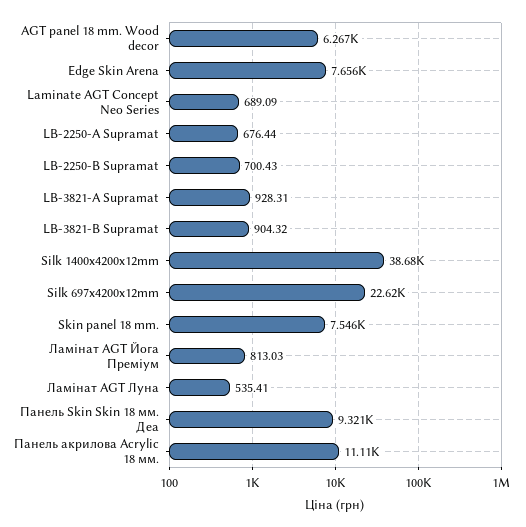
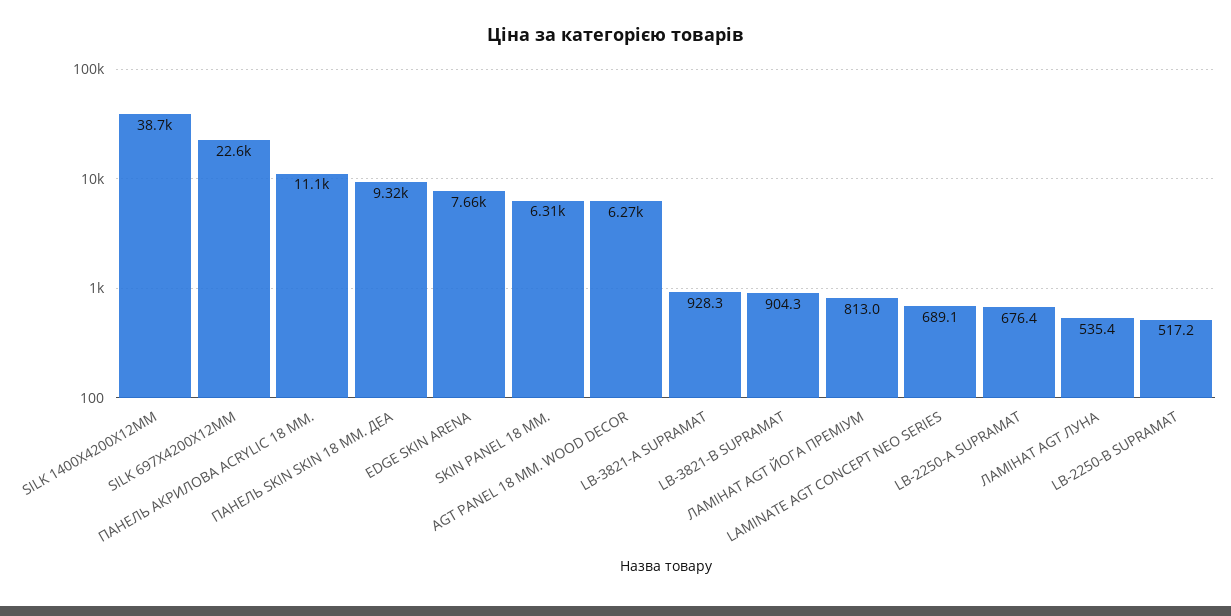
  {
    "AGT panel 18 mm. Wood decor": 6267,
    "Edge Skin Arena": 7656,
    "Laminate AGT Concept Neo Series": 689.09,
    "LB-2250-А Supramat": 676.44,
-   "LB-2250-В Supramat": 700.43,
+   "LB-2250-В Supramat": 517.2,
    "LB-3821-А Supramat": 928.31,
    "LB-3821-В Supramat": 904.32,
    "Silk 1400x4200x12mm": 38680,
    "Silk 697x4200x12mm": 22620,
-   "Skin panel 18 mm.": 7546,
+   "Skin panel 18 mm.": 6310,
    "Ламінат AGT Йога Преміум": 813.03,
    "Ламінат AGT Луна": 535.41,
    "Панель Skin Skin 18 мм. Деа": 9321,
    "Панель акрилова Acrylic 18 мм.": 11110
  }

